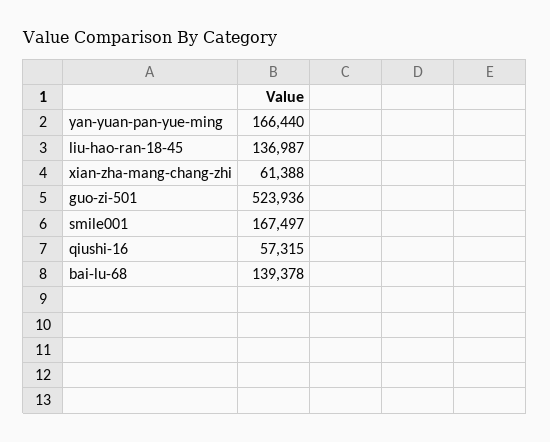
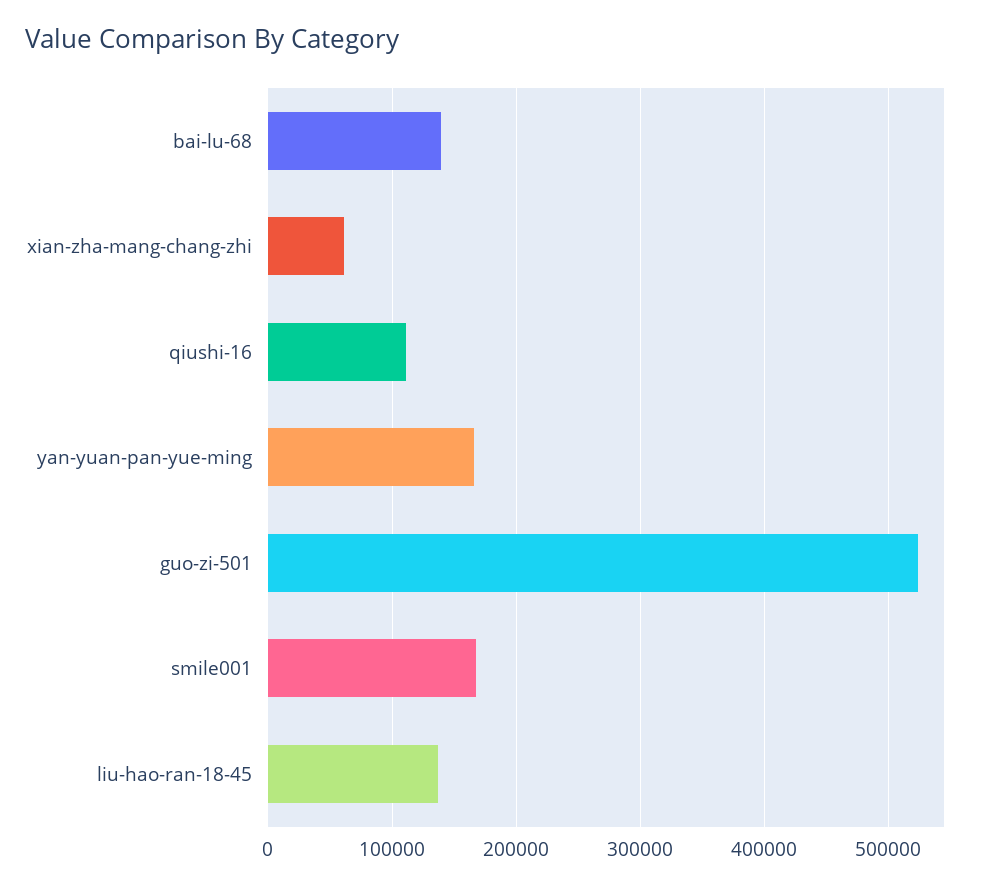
  {
    "yan-yuan-pan-yue-ming": 166440,
    "liu-hao-ran-18-45": 136987,
    "xian-zha-mang-chang-zhi": 61388,
    "guo-zi-501": 523936,
    "smile001": 167497,
-   "qiushi-16": 57315,
+   "qiushi-16": 110000,
    "bai-lu-68": 139378
  }

